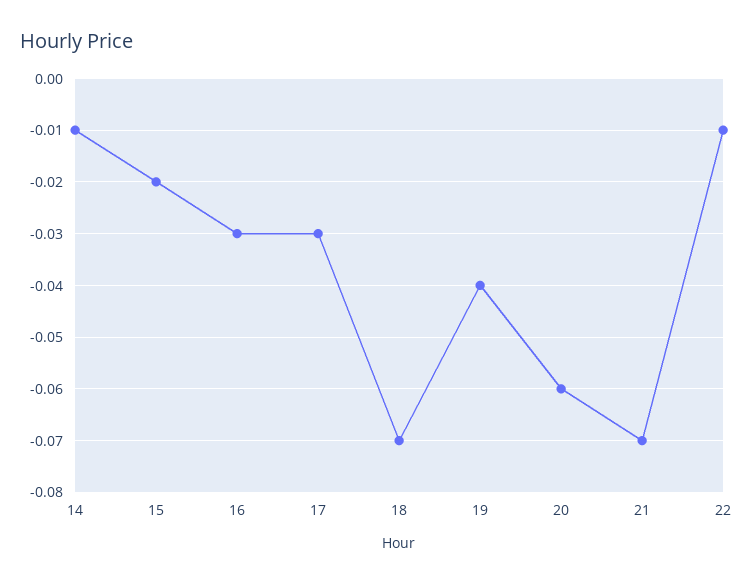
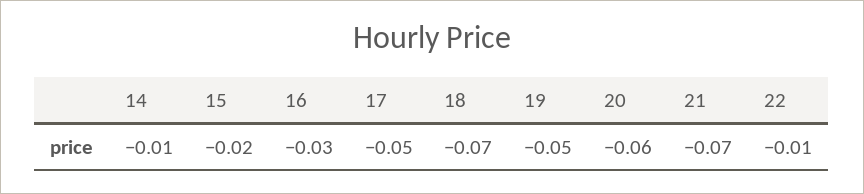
  {
    "14": -0.01,
    "15": -0.02,
    "16": -0.03,
-   "17": -0.03,
+   "17": -0.05,
    "18": -0.07,
-   "19": -0.04,
+   "19": -0.05,
    "20": -0.06,
    "21": -0.07,
    "22": -0.01
  }

